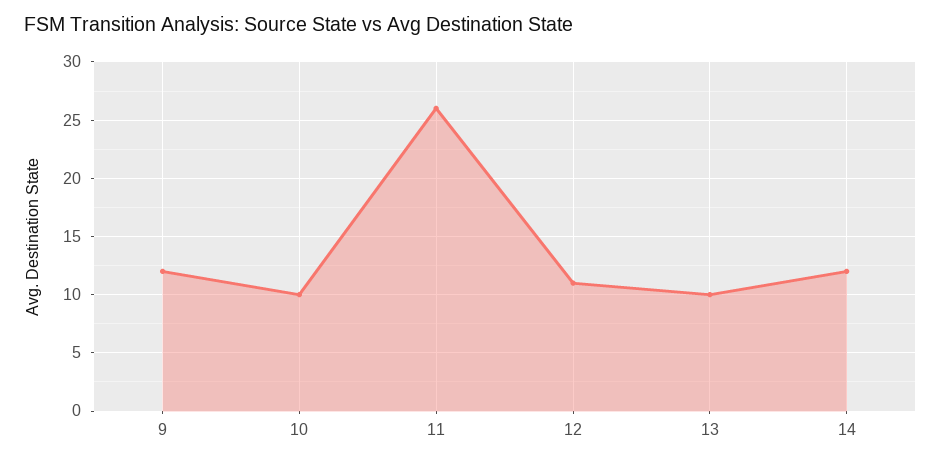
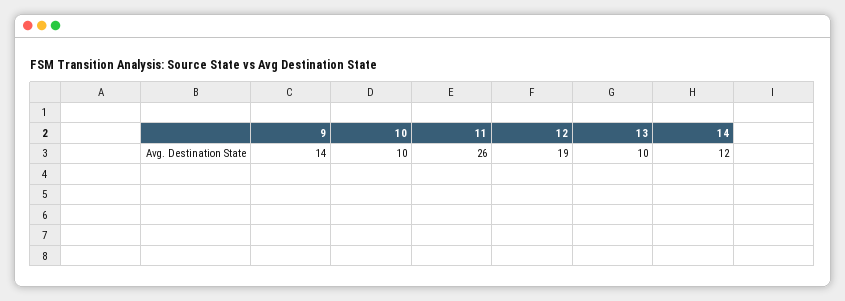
  {
-   "9": 12,
+   "9": 14,
    "10": 10,
    "11": 26,
-   "12": 11,
+   "12": 19,
    "13": 10,
    "14": 12
  }

